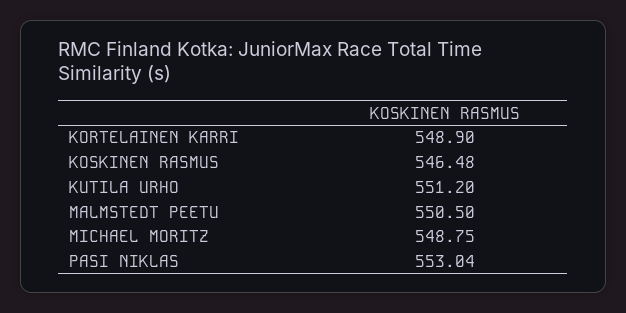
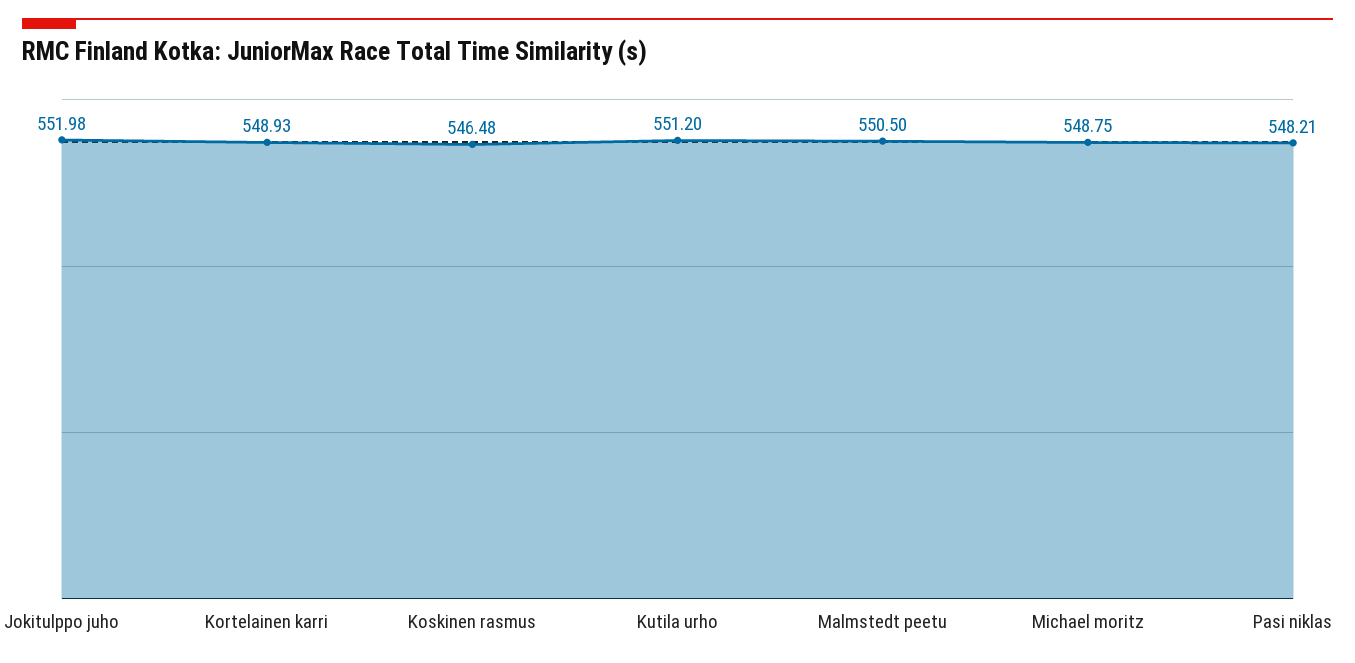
  {
-   "KORTELAINEN KARRI": 548.9,
+   "KORTELAINEN KARRI": 548.93,
    "KOSKINEN RASMUS": 546.48,
    "KUTILA URHO": 551.2,
    "MALMSTEDT PEETU": 550.5,
    "MICHAEL MORITZ": 548.75,
-   "PASI NIKLAS": 553.04
+   "PASI NIKLAS": 548.21,
+   "Jokitulppo juho": 551.98
  }

